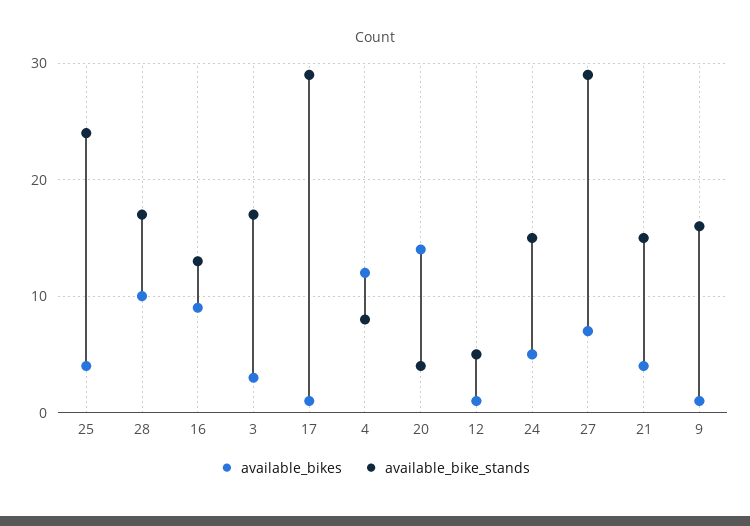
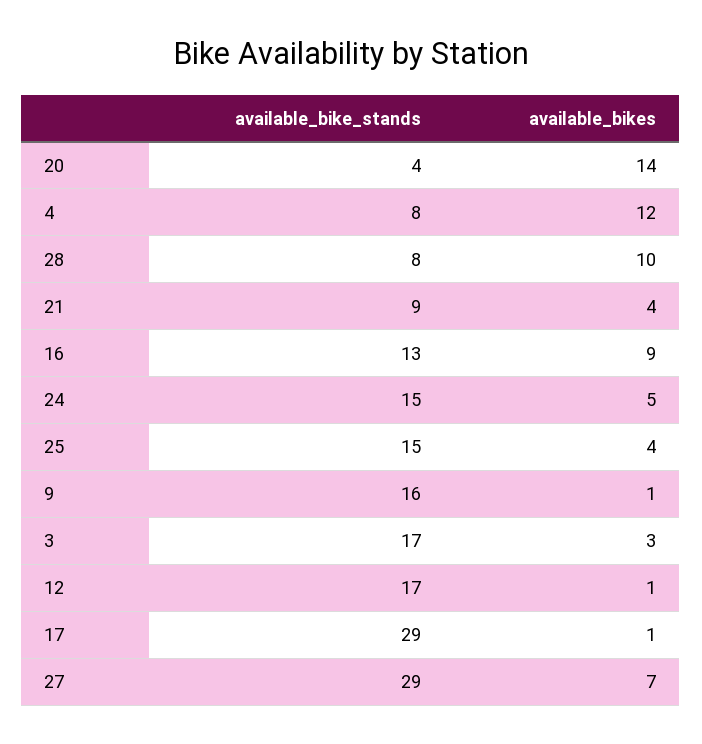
  {
    "available_bikes": {
      "25": 4,
      "28": 10,
      "16": 9,
      "3": 3,
      "17": 1,
      "4": 12,
      "20": 14,
      "12": 1,
      "24": 5,
      "27": 7,
      "21": 4,
      "9": 1
    },
    "available_bike_stands": {
-     "25": 24,
+     "25": 15,
-     "28": 17,
+     "28": 8,
      "16": 13,
      "3": 17,
      "17": 29,
      "4": 8,
      "20": 4,
-     "12": 5,
+     "12": 17,
      "24": 15,
      "27": 29,
-     "21": 15,
+     "21": 9,
      "9": 16
    }
  }

